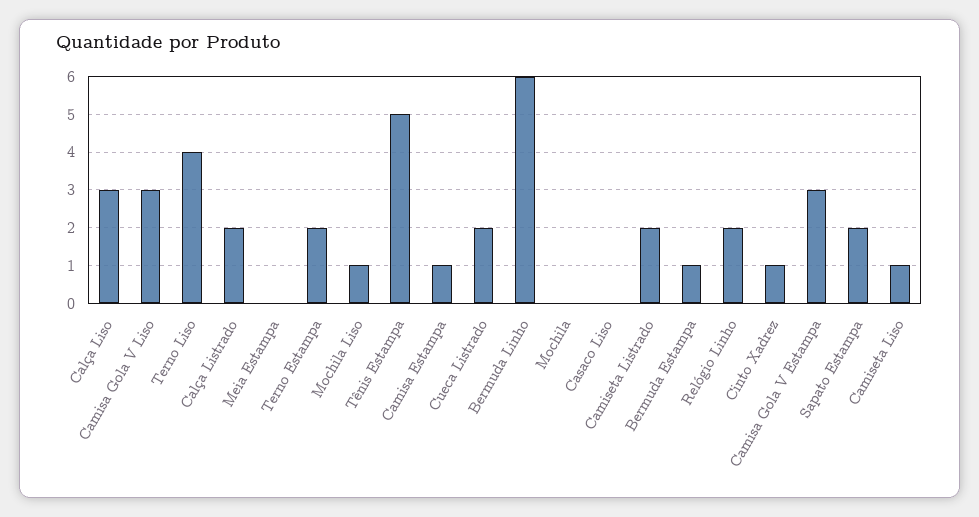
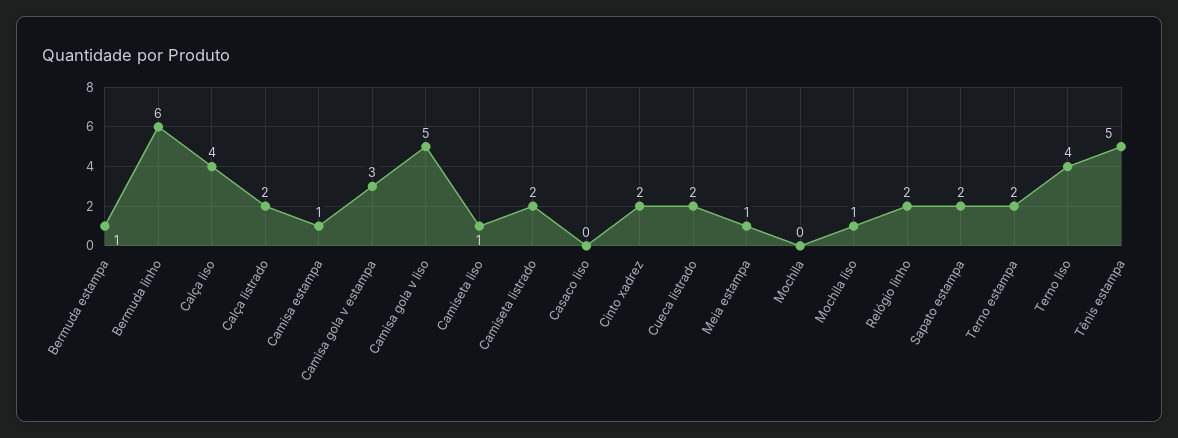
  {
-   "Calça Liso": 3,
+   "Calça Liso": 4,
-   "Camisa Gola V Liso": 3,
+   "Camisa Gola V Liso": 5,
    "Terno Liso": 4,
    "Calça Listrado": 2,
-   "Meia Estampa": 0,
+   "Meia Estampa": 1,
    "Terno Estampa": 2,
    "Mochila Liso": 1,
    "Tênis Estampa": 5,
    "Camisa Estampa": 1,
    "Cueca Listrado": 2,
    "Bermuda Linho": 6,
    "Mochila": 0,
    "Casaco Liso": 0,
    "Camiseta Listrado": 2,
    "Bermuda Estampa": 1,
    "Relógio Linho": 2,
-   "Cinto Xadrez": 1,
+   "Cinto Xadrez": 2,
    "Camisa Gola V Estampa": 3,
    "Sapato Estampa": 2,
    "Camiseta Liso": 1
  }

